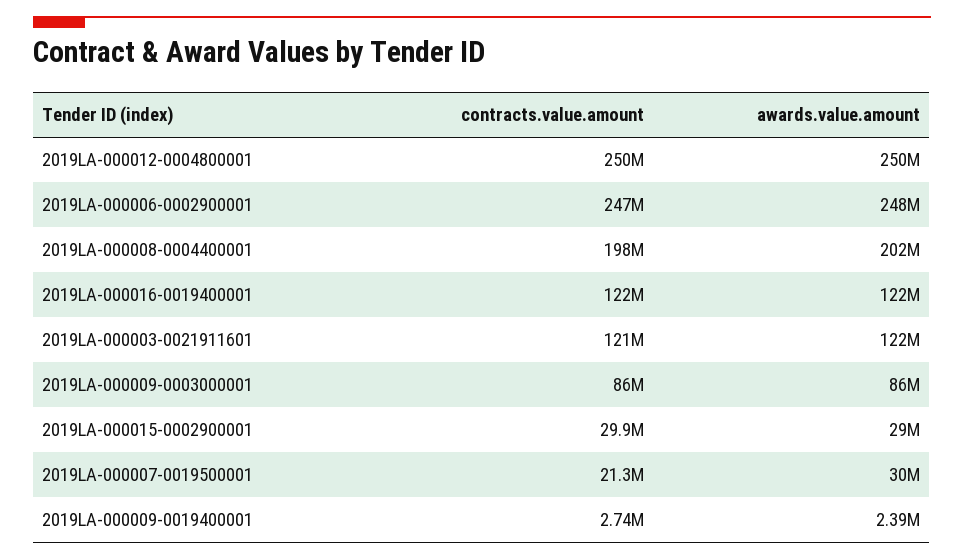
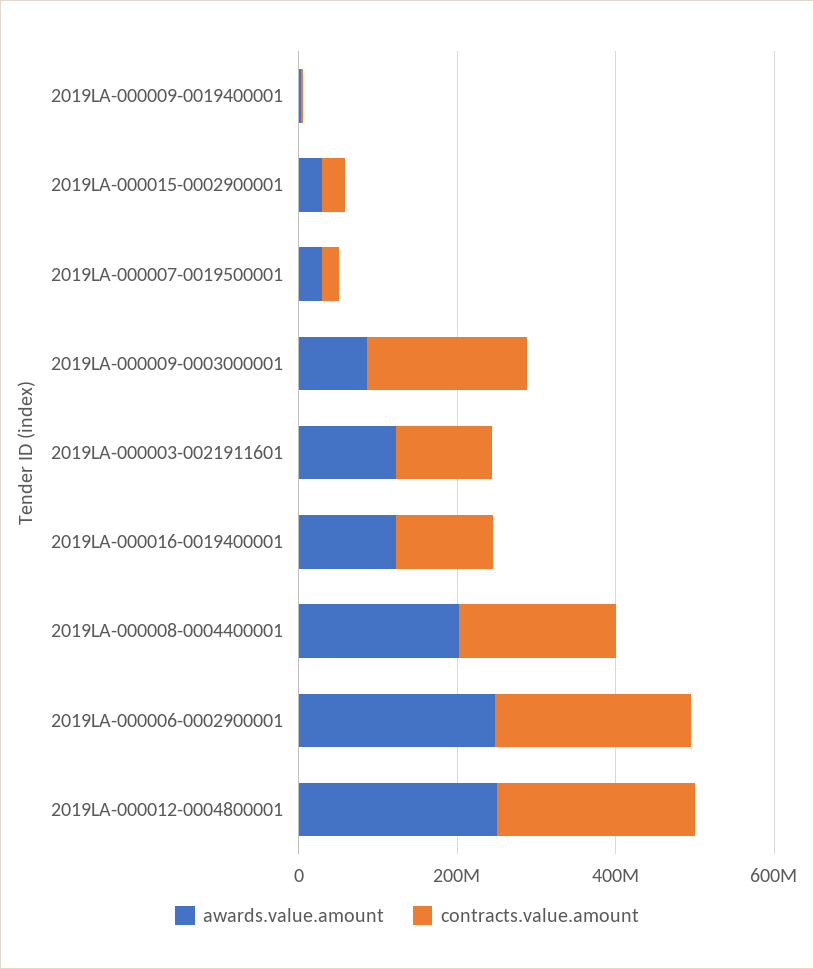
  {
    "contracts.value.amount": {
      "2019LA-000012-0004800001": 250000000,
      "2019LA-000006-0002900001": 247000000,
      "2019LA-000008-0004400001": 198000000,
      "2019LA-000016-0019400001": 122000000,
      "2019LA-000003-0021911601": 121000000,
-     "2019LA-000009-0003000001": 86000000,
+     "2019LA-000009-0003000001": 200000000,
      "2019LA-000015-0002900001": 29900000,
      "2019LA-000007-0019500001": 21300000,
      "2019LA-000009-0019400001": 2740000
    },
    "awards.value.amount": {
      "2019LA-000012-0004800001": 250000000,
      "2019LA-000006-0002900001": 248000000,
      "2019LA-000008-0004400001": 202000000,
      "2019LA-000016-0019400001": 122000000,
      "2019LA-000003-0021911601": 122000000,
      "2019LA-000009-0003000001": 86000000,
      "2019LA-000015-0002900001": 29000000,
      "2019LA-000007-0019500001": 30000000,
      "2019LA-000009-0019400001": 2390000
    }
  }

